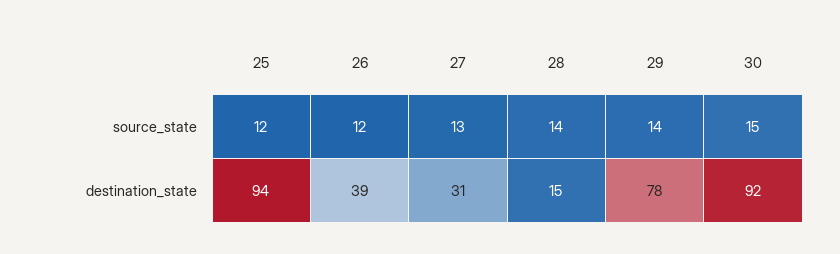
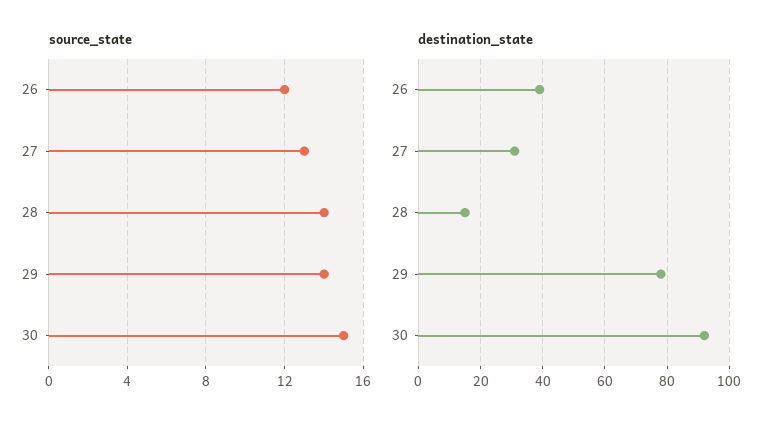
  {
    "source_state": {
-     "25": 12,
      "26": 12,
      "27": 13,
      "28": 14,
      "29": 14,
      "30": 15
    },
    "destination_state": {
-     "25": 94,
      "26": 39,
      "27": 31,
      "28": 15,
      "29": 78,
      "30": 92
    }
  }

